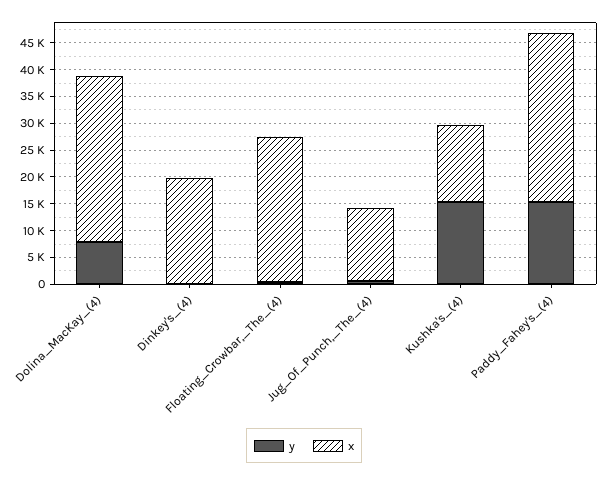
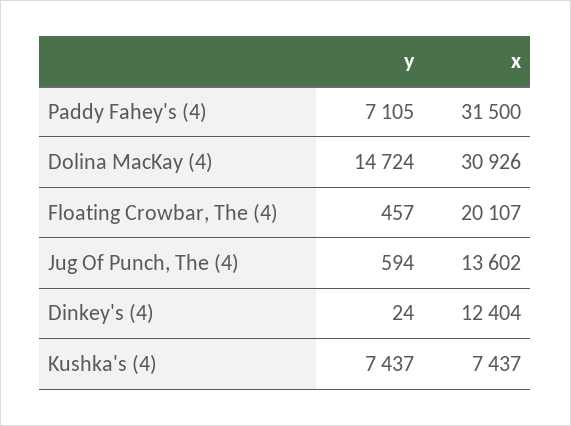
  {
    "y": {
-     "Dolina_MacKay_(4)": 7500,
+     "Dolina_MacKay_(4)": 14724,
      "Dinkey's_(4)": 24,
      "Floating_Crowbar,_The_(4)": 457,
      "Jug_Of_Punch,_The_(4)": 594,
-     "Kushka's_(4)": 15000,
+     "Kushka's_(4)": 7437,
-     "Paddy_Fahey's_(4)": 15000
+     "Paddy_Fahey's_(4)": 7105
    },
    "x": {
      "Dolina_MacKay_(4)": 30926,
-     "Dinkey's_(4)": 20000,
+     "Dinkey's_(4)": 12404,
-     "Floating_Crowbar,_The_(4)": 27500,
+     "Floating_Crowbar,_The_(4)": 20107,
      "Jug_Of_Punch,_The_(4)": 13602,
-     "Kushka's_(4)": 15000,
+     "Kushka's_(4)": 7437,
      "Paddy_Fahey's_(4)": 31500
    }
  }

